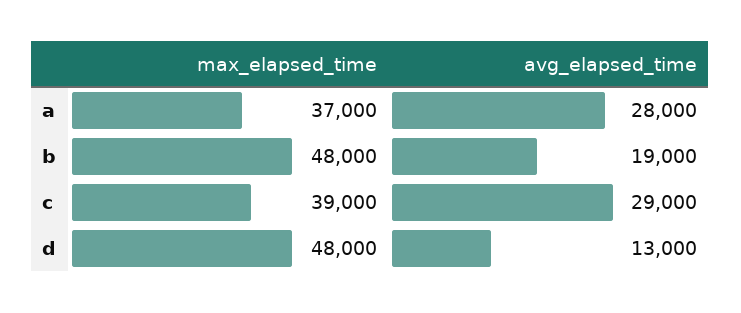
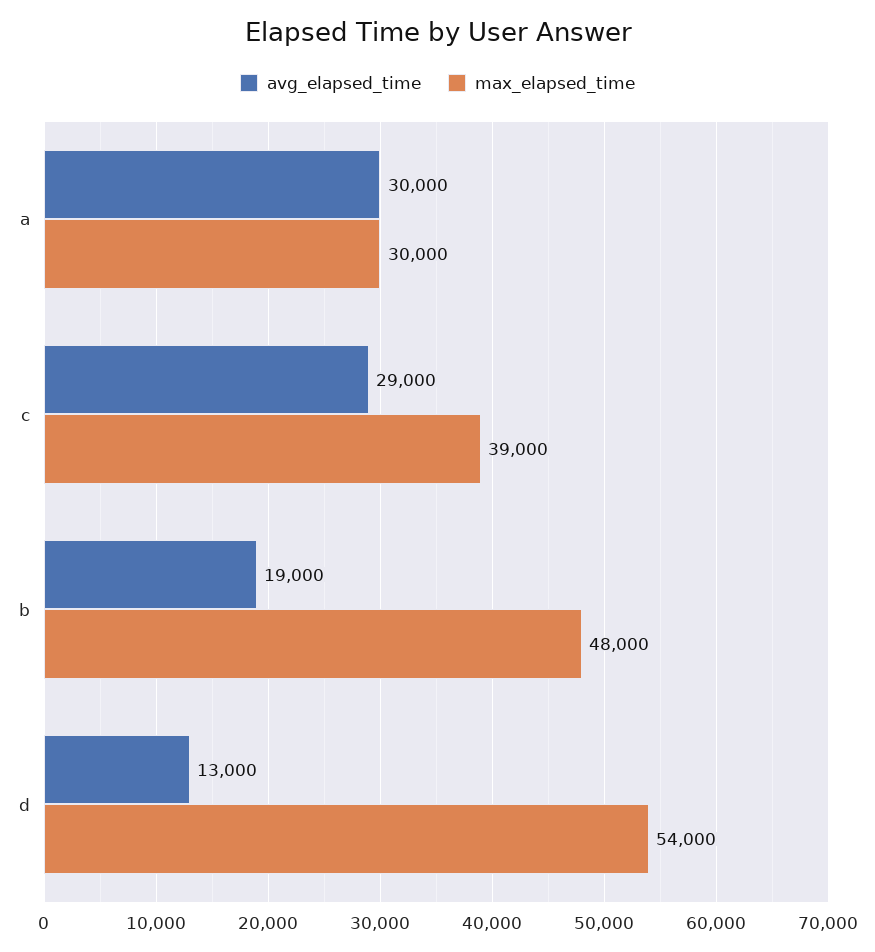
  {
    "max_elapsed_time": {
-     "a": 37000,
+     "a": 30000,
      "b": 48000,
      "c": 39000,
-     "d": 48000
+     "d": 54000
    },
    "avg_elapsed_time": {
-     "a": 28000,
+     "a": 30000,
      "b": 19000,
      "c": 29000,
      "d": 13000
    }
  }

